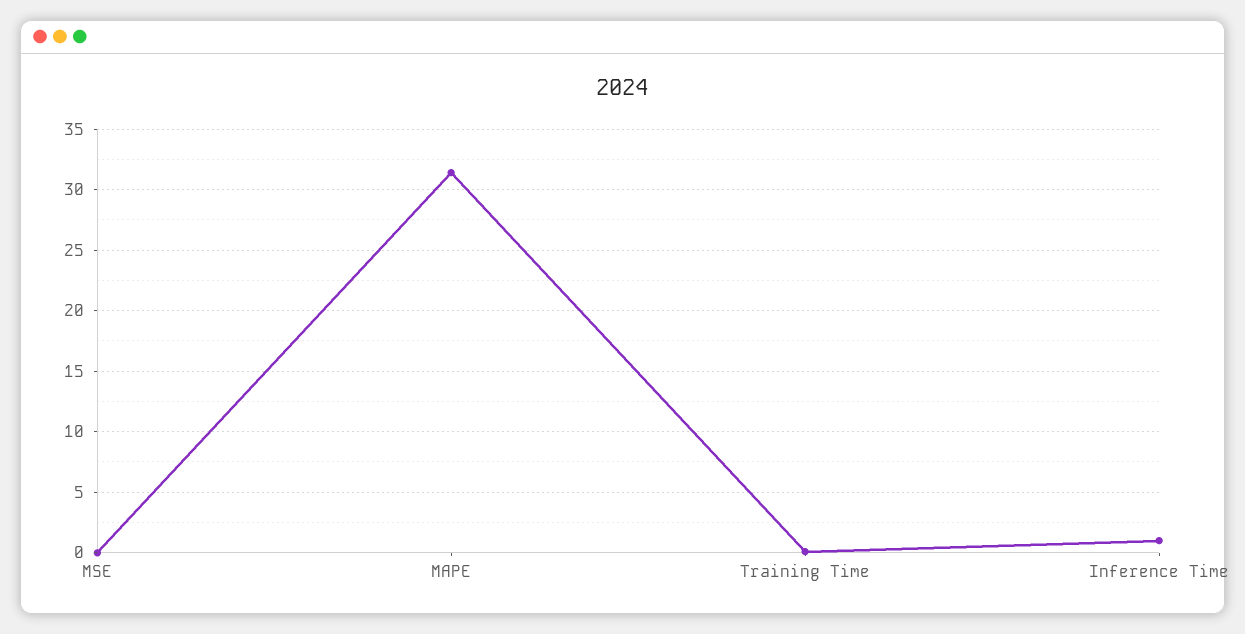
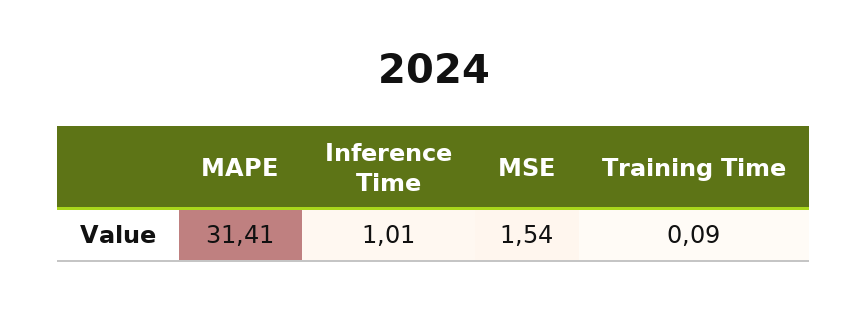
  {
-   "MSE": 0,
+   "MSE": 1.54,
    "MAPE": 31.41,
    "Training Time": 0.09,
    "Inference Time": 1.01
  }

